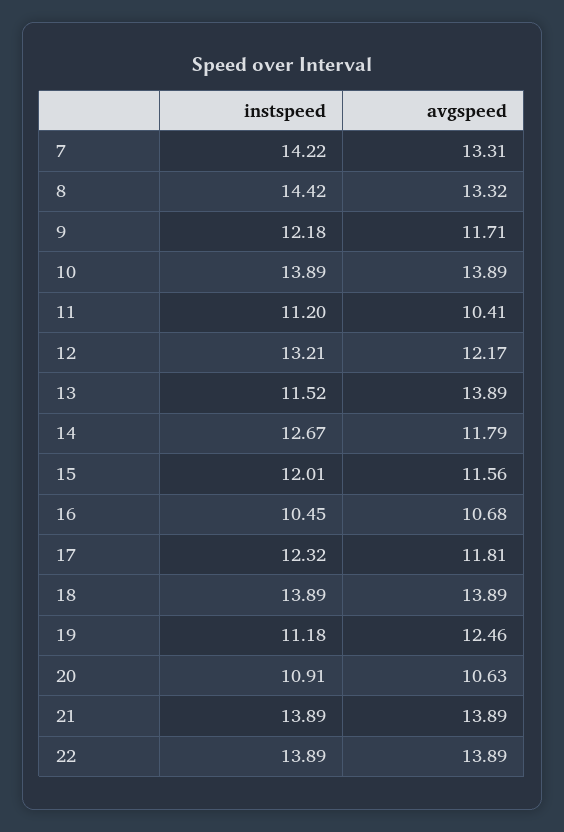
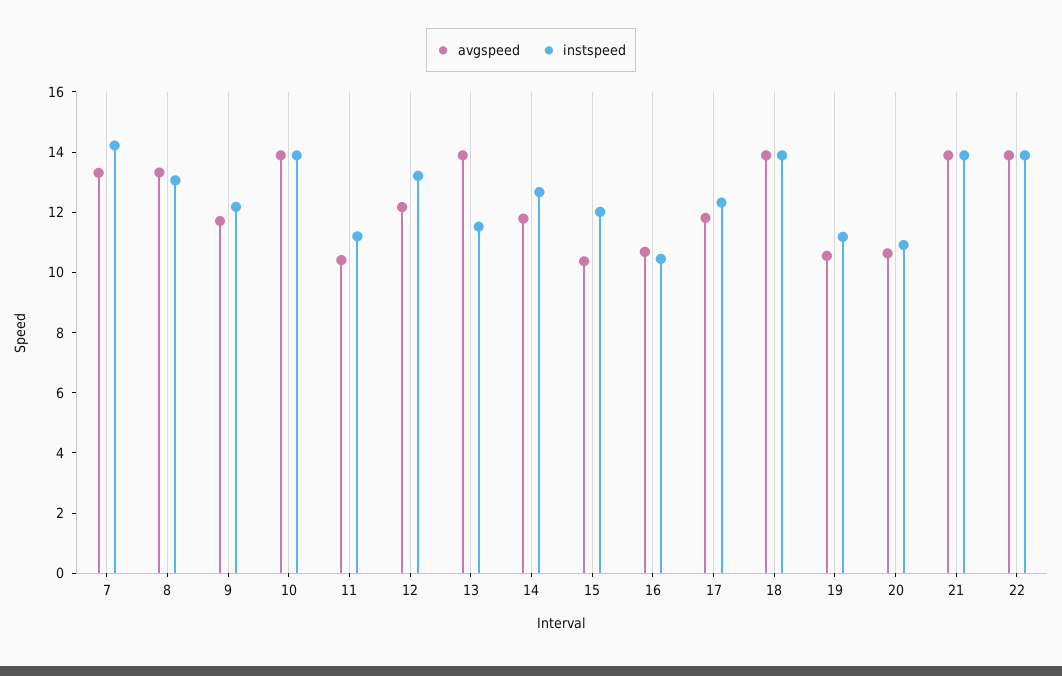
  {
    "instspeed": {
      "7": 14.22,
-     "8": 14.42,
+     "8": 13,
      "9": 12.18,
      "10": 13.89,
      "11": 11.2,
      "12": 13.21,
      "13": 11.52,
      "14": 12.67,
      "15": 12.01,
      "16": 10.45,
      "17": 12.32,
      "18": 13.89,
      "19": 11.18,
      "20": 10.91,
      "21": 13.89,
      "22": 13.89
    },
    "avgspeed": {
      "7": 13.31,
      "8": 13.32,
      "9": 11.71,
      "10": 13.89,
      "11": 10.41,
      "12": 12.17,
      "13": 13.89,
      "14": 11.79,
-     "15": 11.56,
+     "15": 10.5,
      "16": 10.68,
      "17": 11.81,
      "18": 13.89,
-     "19": 12.46,
+     "19": 10.5,
      "20": 10.63,
      "21": 13.89,
      "22": 13.89
    }
  }

